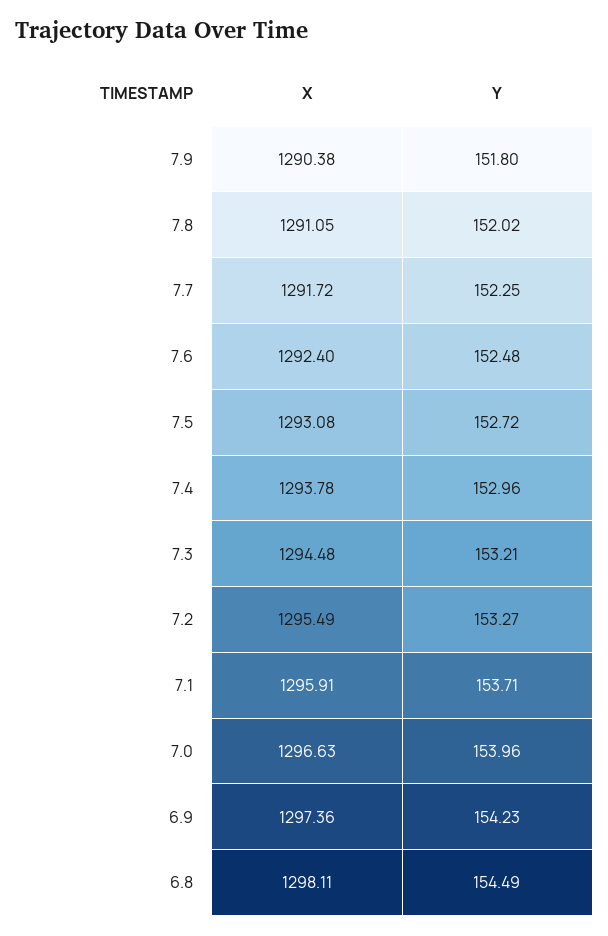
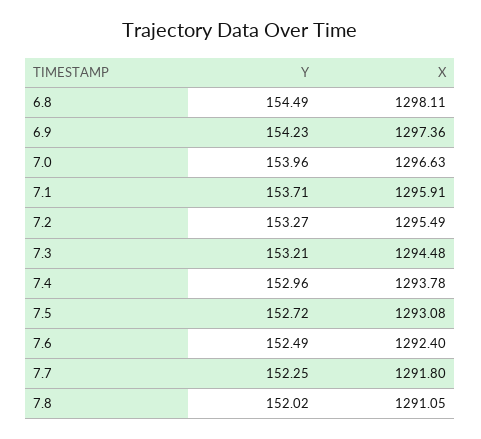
  {
    "X": {
-     "7.9": 1290.38,
      "7.8": 1291.05,
-     "7.7": 1291.72,
+     "7.7": 1291.8,
      "7.6": 1292.4,
      "7.5": 1293.08,
      "7.4": 1293.78,
      "7.3": 1294.48,
      "7.2": 1295.49,
      "7.1": 1295.91,
      "7.0": 1296.63,
      "6.9": 1297.36,
      "6.8": 1298.11
    },
    "Y": {
-     "7.9": 151.8,
      "7.8": 152.02,
      "7.7": 152.25,
-     "7.6": 152.48,
+     "7.6": 152.49,
      "7.5": 152.72,
      "7.4": 152.96,
      "7.3": 153.21,
      "7.2": 153.27,
      "7.1": 153.71,
      "7.0": 153.96,
      "6.9": 154.23,
      "6.8": 154.49
    }
  }

